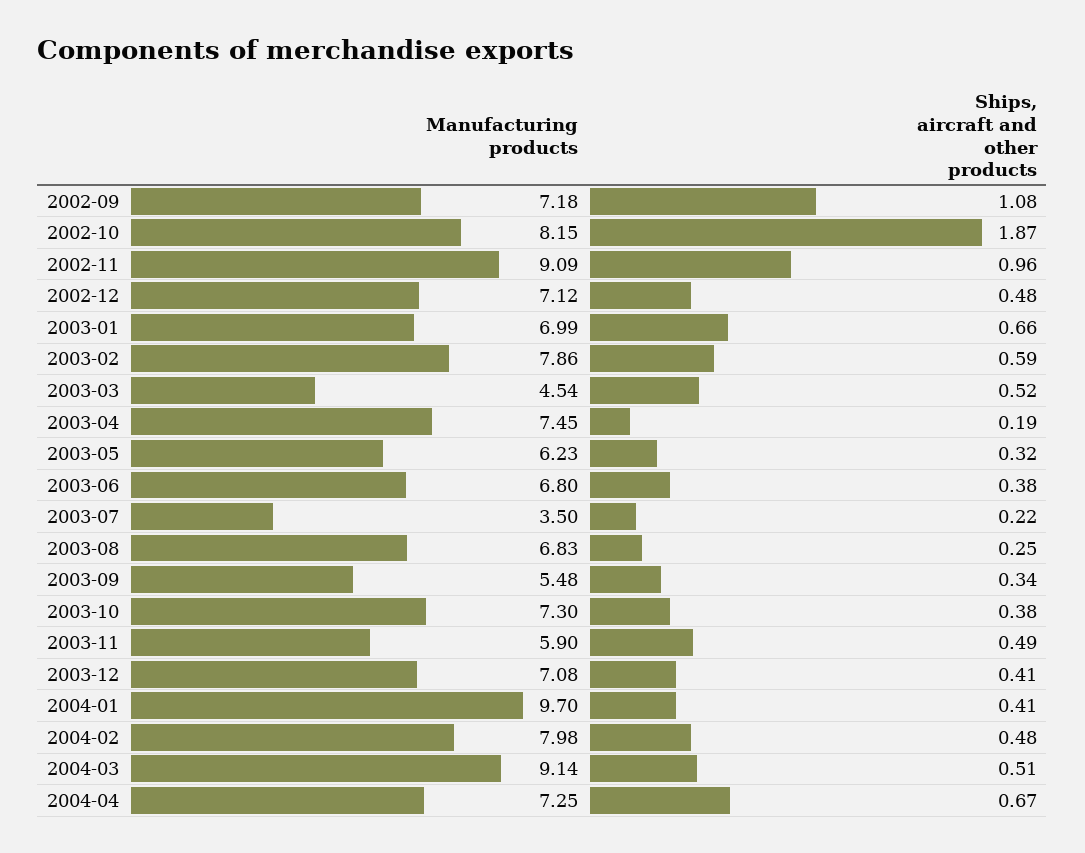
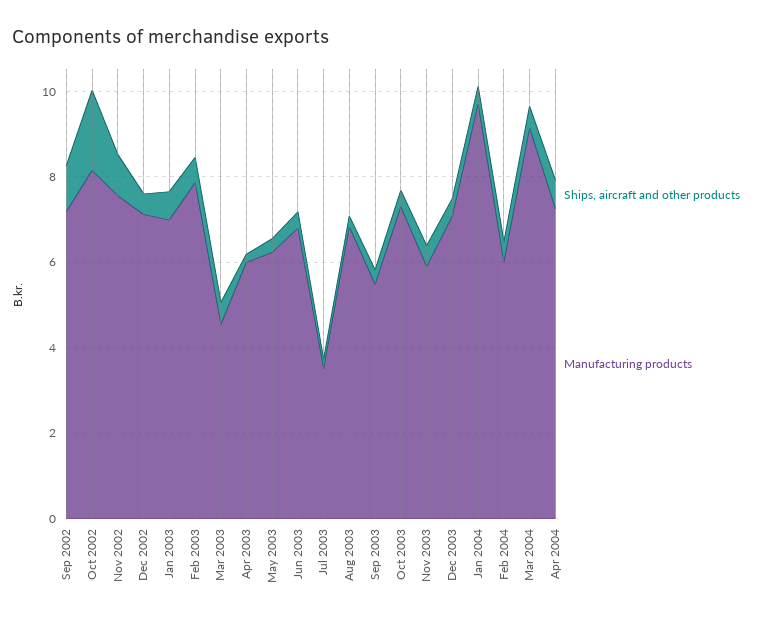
  {
    "Manufacturing products": {
      "2002-09": 7.18,
      "2002-10": 8.15,
-     "2002-11": 9.09,
+     "2002-11": 7.5,
      "2002-12": 7.12,
      "2003-01": 6.99,
      "2003-02": 7.86,
      "2003-03": 4.54,
-     "2003-04": 7.45,
+     "2003-04": 6,
      "2003-05": 6.23,
      "2003-06": 6.8,
      "2003-07": 3.5,
      "2003-08": 6.83,
      "2003-09": 5.48,
      "2003-10": 7.3,
      "2003-11": 5.9,
      "2003-12": 7.08,
      "2004-01": 9.7,
-     "2004-02": 7.98,
+     "2004-02": 6,
      "2004-03": 9.14,
      "2004-04": 7.25
    },
    "Ships, aircraft and other products": {
      "2002-09": 1.08,
      "2002-10": 1.87,
      "2002-11": 0.96,
      "2002-12": 0.48,
      "2003-01": 0.66,
      "2003-02": 0.59,
      "2003-03": 0.52,
      "2003-04": 0.19,
      "2003-05": 0.32,
      "2003-06": 0.38,
      "2003-07": 0.22,
      "2003-08": 0.25,
      "2003-09": 0.34,
      "2003-10": 0.38,
      "2003-11": 0.49,
      "2003-12": 0.41,
      "2004-01": 0.41,
      "2004-02": 0.48,
      "2004-03": 0.51,
      "2004-04": 0.67
    }
  }

